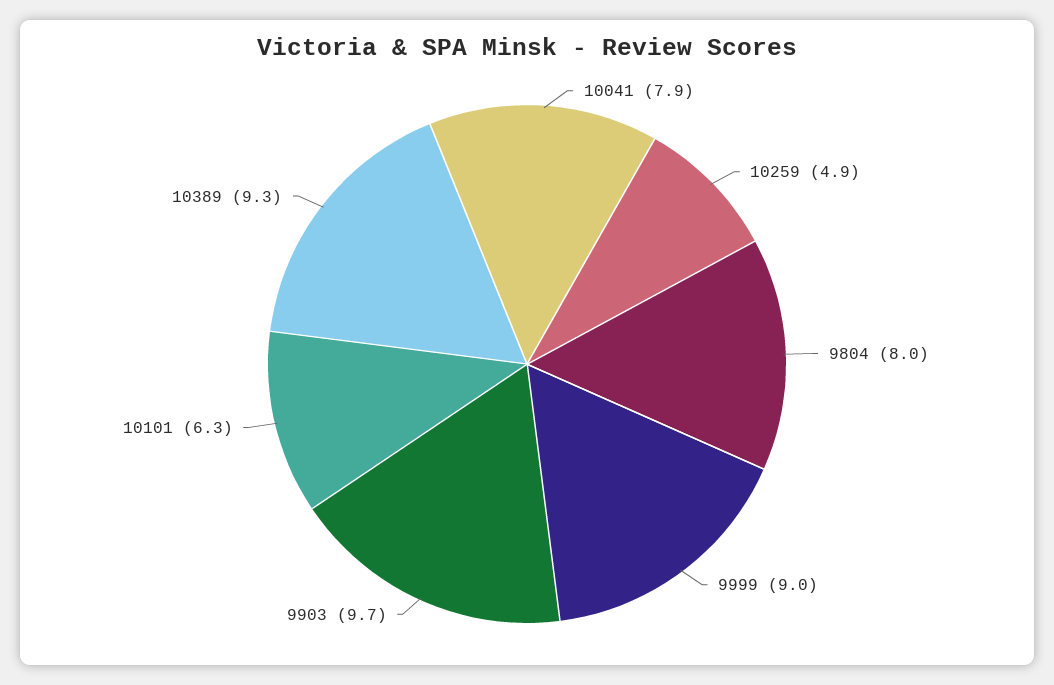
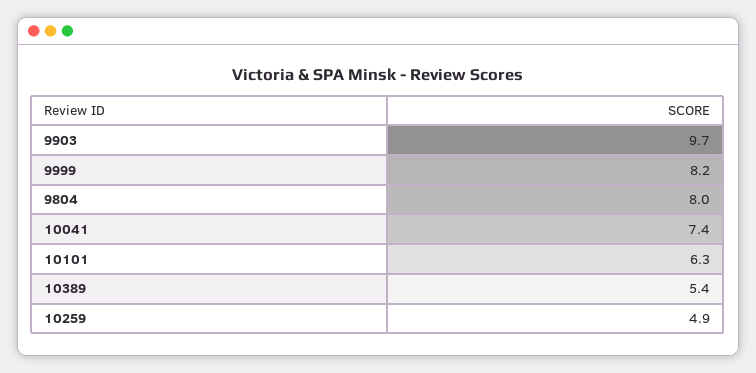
  {
-   "10041": 7.9,
+   "10041": 7.4,
    "10259": 4.9,
    "9804": 8,
-   "9999": 9,
+   "9999": 8.2,
    "9903": 9.7,
    "10101": 6.3,
-   "10389": 9.3
+   "10389": 5.4
  }

